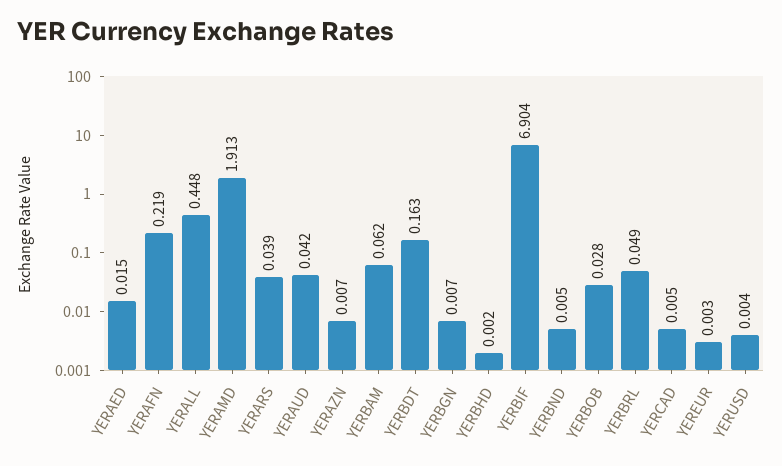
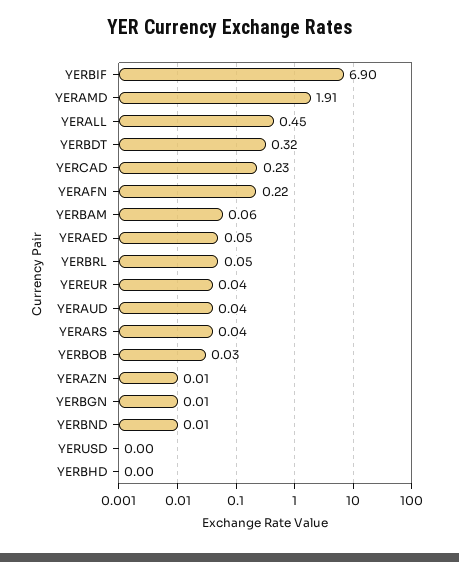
  {
-   "YERAED": 0.015,
+   "YERAED": 0.05,
    "YERAFN": 0.219,
    "YERALL": 0.448,
    "YERAMD": 1.913,
    "YERARS": 0.039,
    "YERAUD": 0.042,
    "YERAZN": 0.007,
    "YERBAM": 0.062,
-   "YERBDT": 0.163,
+   "YERBDT": 0.32,
    "YERBGN": 0.007,
    "YERBHD": 0.002,
    "YERBIF": 6.904,
    "YERBND": 0.005,
    "YERBOB": 0.028,
    "YERBRL": 0.049,
-   "YERCAD": 0.005,
+   "YERCAD": 0.23,
-   "YEREUR": 0.003,
+   "YEREUR": 0.04,
    "YERUSD": 0.004
  }

